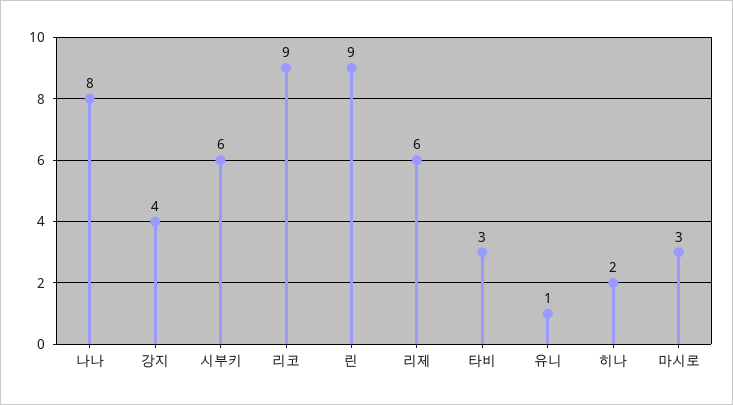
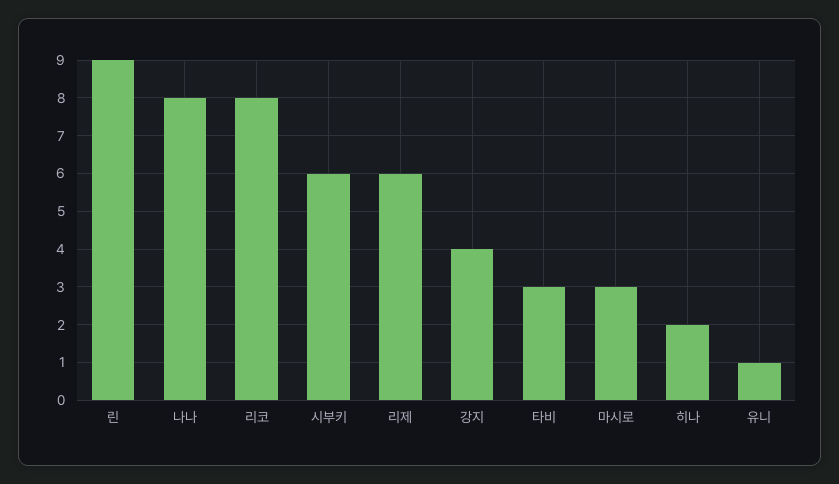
  {
    "나나": 8,
    "강지": 4,
    "시부키": 6,
-   "리코": 9,
+   "리코": 8,
    "린": 9,
    "리제": 6,
    "타비": 3,
    "유니": 1,
    "히나": 2,
    "마시로": 3
  }

